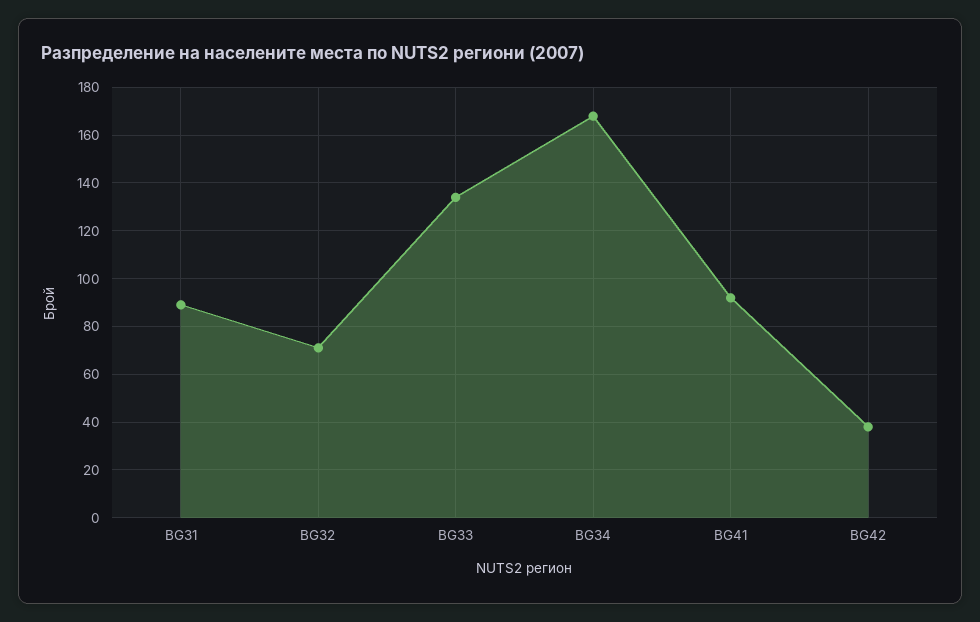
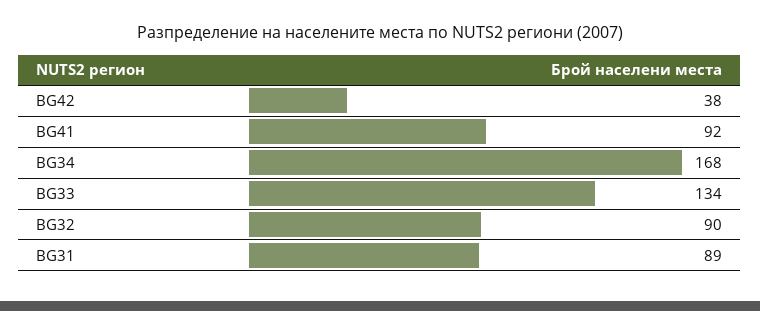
  {
    "BG31": 89,
-   "BG32": 70,
+   "BG32": 90,
    "BG33": 134,
    "BG34": 168,
    "BG41": 92,
    "BG42": 38
  }

